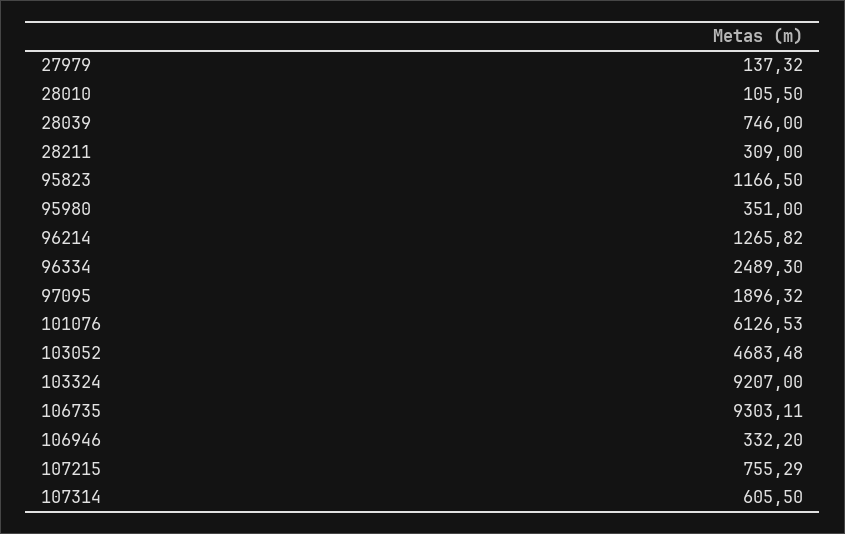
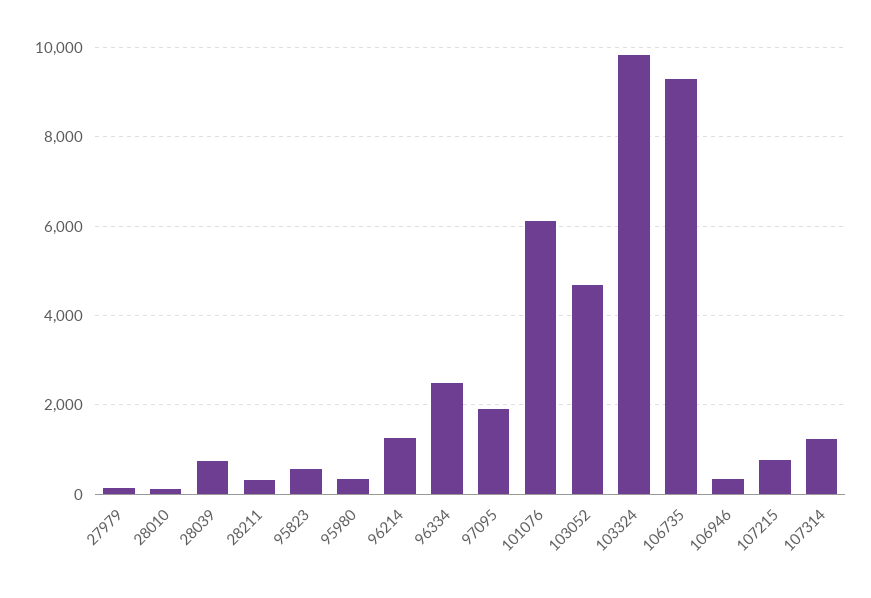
  {
    "27979": 137.32,
    "28010": 105.5,
    "28039": 746,
    "28211": 309,
-   "95823": 1166.5,
+   "95823": 600,
    "95980": 351,
    "96214": 1265.82,
    "96334": 2489.3,
    "97095": 1896.32,
    "101076": 6126.53,
    "103052": 4683.48,
-   "103324": 9207,
+   "103324": 9800,
    "106735": 9303.11,
    "106946": 332.2,
    "107215": 755.29,
-   "107314": 605.5
+   "107314": 1200
  }

